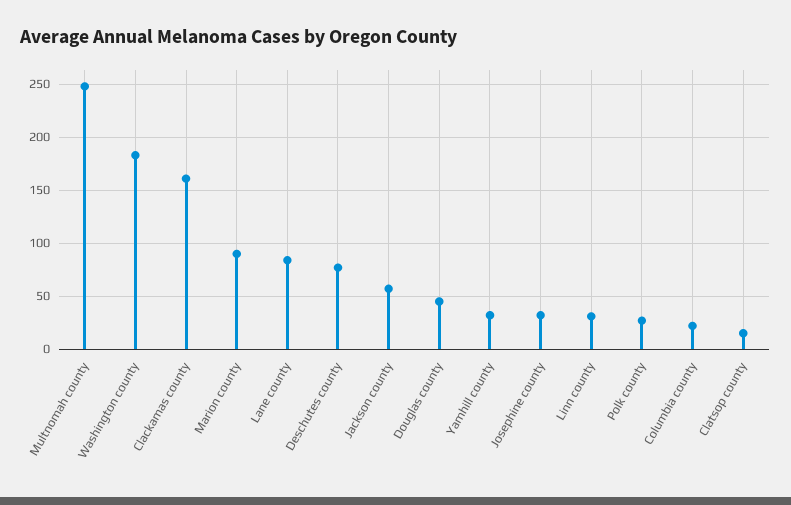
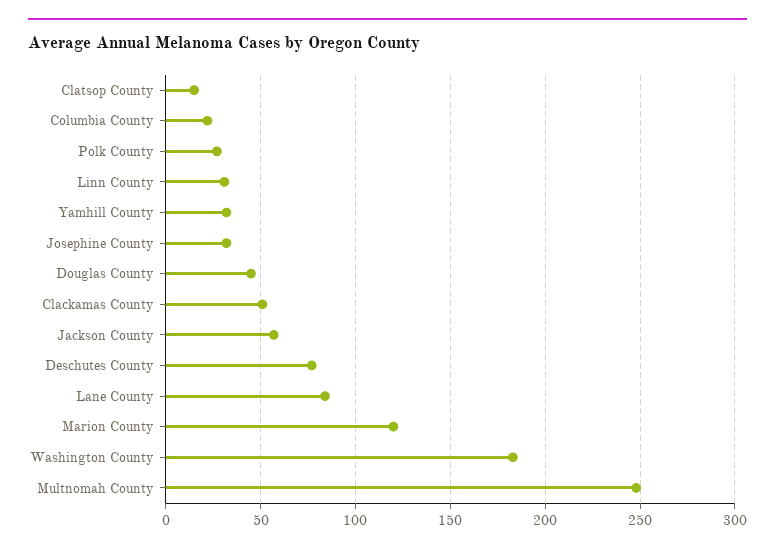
  {
    "Multnomah county": 250,
    "Washington county": 185,
-   "Clackamas county": 160,
+   "Clackamas county": 50,
-   "Marion county": 90,
+   "Marion county": 120,
    "Lane county": 85,
    "Deschutes county": 75,
    "Jackson county": 55,
    "Douglas county": 45,
    "Yamhill county": 30,
    "Josephine county": 30,
    "Linn county": 30,
    "Polk county": 25,
    "Columbia county": 20,
    "Clatsop county": 15
  }

